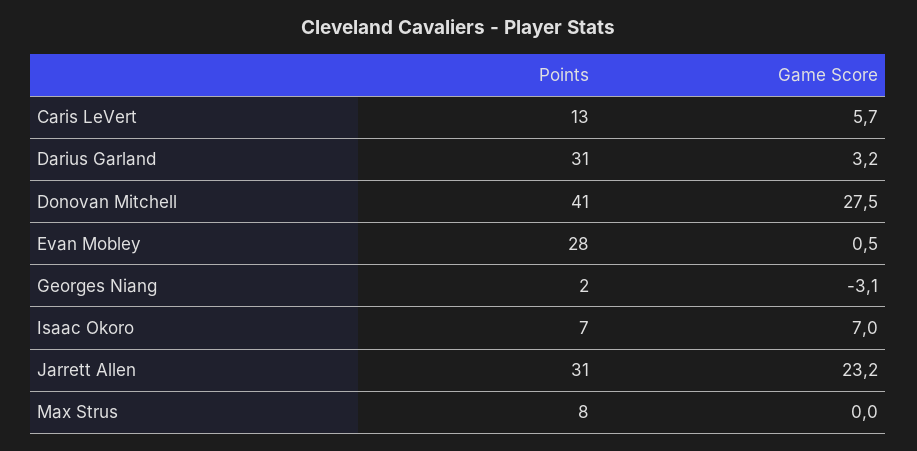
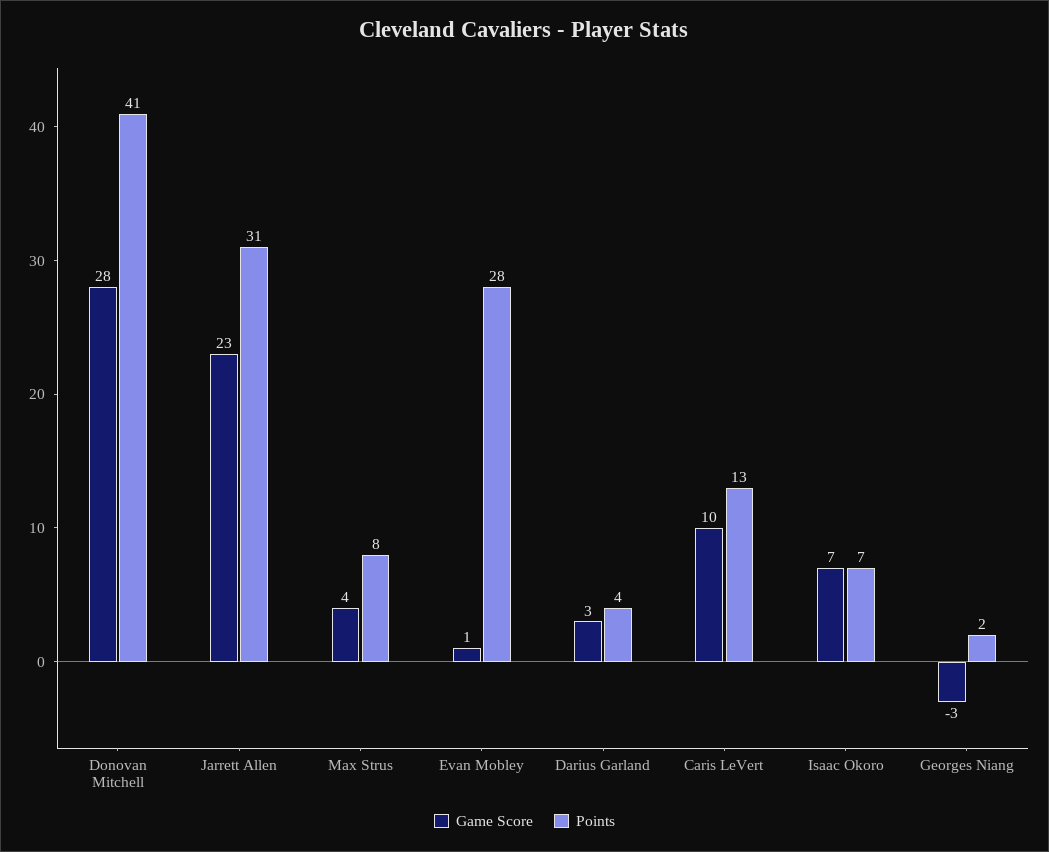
  {
    "Points": {
      "Caris LeVert": 13,
-     "Darius Garland": 31,
+     "Darius Garland": 4,
      "Donovan Mitchell": 41,
      "Evan Mobley": 28,
      "Georges Niang": 2,
      "Isaac Okoro": 7,
      "Jarrett Allen": 31,
      "Max Strus": 8
    },
    "Game Score": {
-     "Caris LeVert": 5.7,
+     "Caris LeVert": 10,
      "Darius Garland": 3.2,
      "Donovan Mitchell": 27.5,
      "Evan Mobley": 0.5,
      "Georges Niang": -3.1,
      "Isaac Okoro": 7,
      "Jarrett Allen": 23.2,
-     "Max Strus": 0
+     "Max Strus": 4
    }
  }

